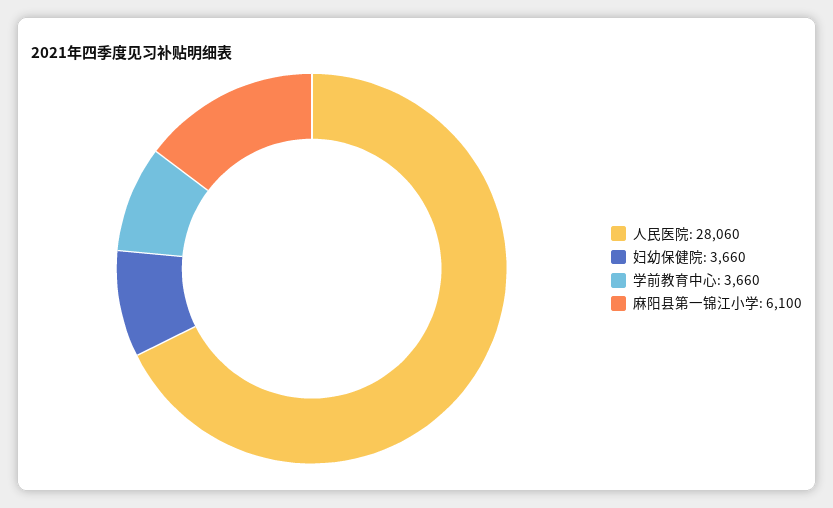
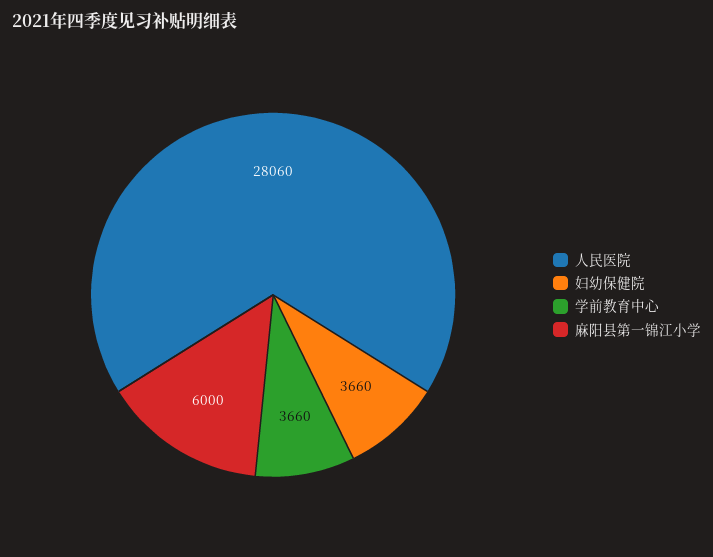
  {
    "人民医院": 28060,
    "妇幼保健院": 3660,
    "学前教育中心": 3660,
-   "麻阳县第一锦江小学": 6100
+   "麻阳县第一锦江小学": 6000
  }

